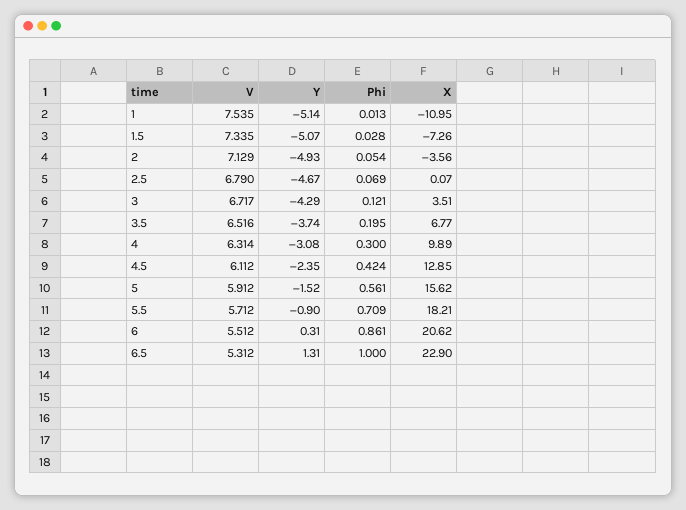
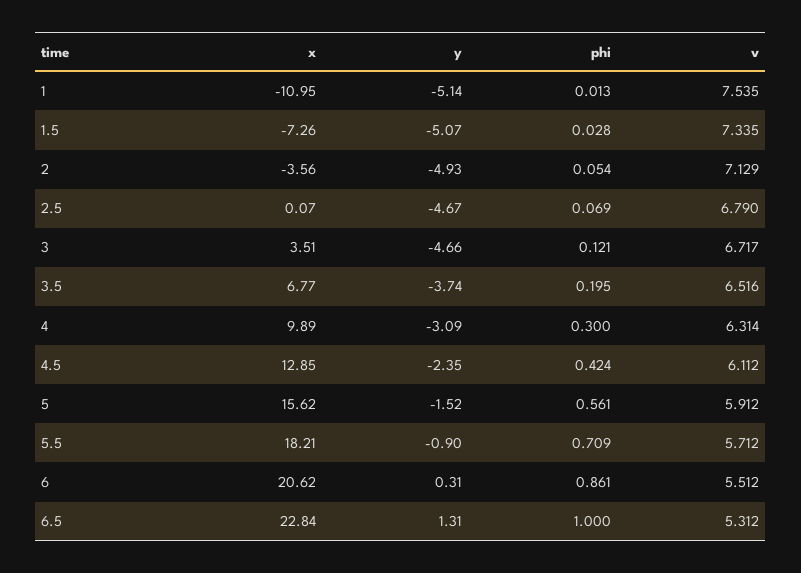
  {
    "V": {
      "1": 7.535,
      "1.5": 7.335,
      "2": 7.129,
      "2.5": 6.79,
      "3": 6.717,
      "3.5": 6.516,
      "4": 6.314,
      "4.5": 6.112,
      "5": 5.912,
      "5.5": 5.712,
      "6": 5.512,
      "6.5": 5.312
    },
    "Y": {
      "1": -5.14,
      "1.5": -5.07,
      "2": -4.93,
      "2.5": -4.67,
-     "3": -4.29,
+     "3": -4.66,
      "3.5": -3.74,
-     "4": -3.08,
+     "4": -3.09,
      "4.5": -2.35,
      "5": -1.52,
      "5.5": -0.9,
      "6": 0.31,
      "6.5": 1.31
    },
    "Phi": {
      "1": 0.013,
      "1.5": 0.028,
      "2": 0.054,
      "2.5": 0.069,
      "3": 0.121,
      "3.5": 0.195,
      "4": 0.3,
      "4.5": 0.424,
      "5": 0.561,
      "5.5": 0.709,
      "6": 0.861,
      "6.5": 1
    },
    "X": {
      "1": -10.95,
      "1.5": -7.26,
      "2": -3.56,
      "2.5": 0.07,
      "3": 3.51,
      "3.5": 6.77,
      "4": 9.89,
      "4.5": 12.85,
      "5": 15.62,
      "5.5": 18.21,
      "6": 20.62,
-     "6.5": 22.9
+     "6.5": 22.84
    }
  }

